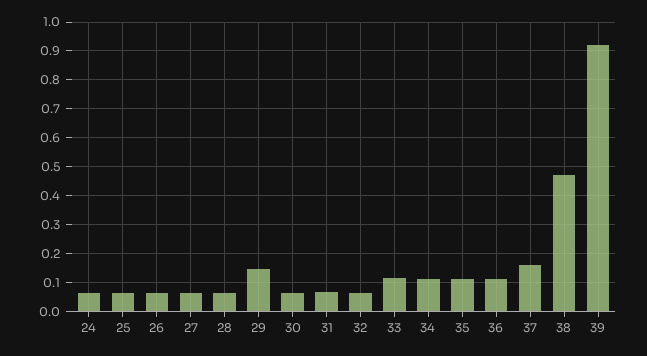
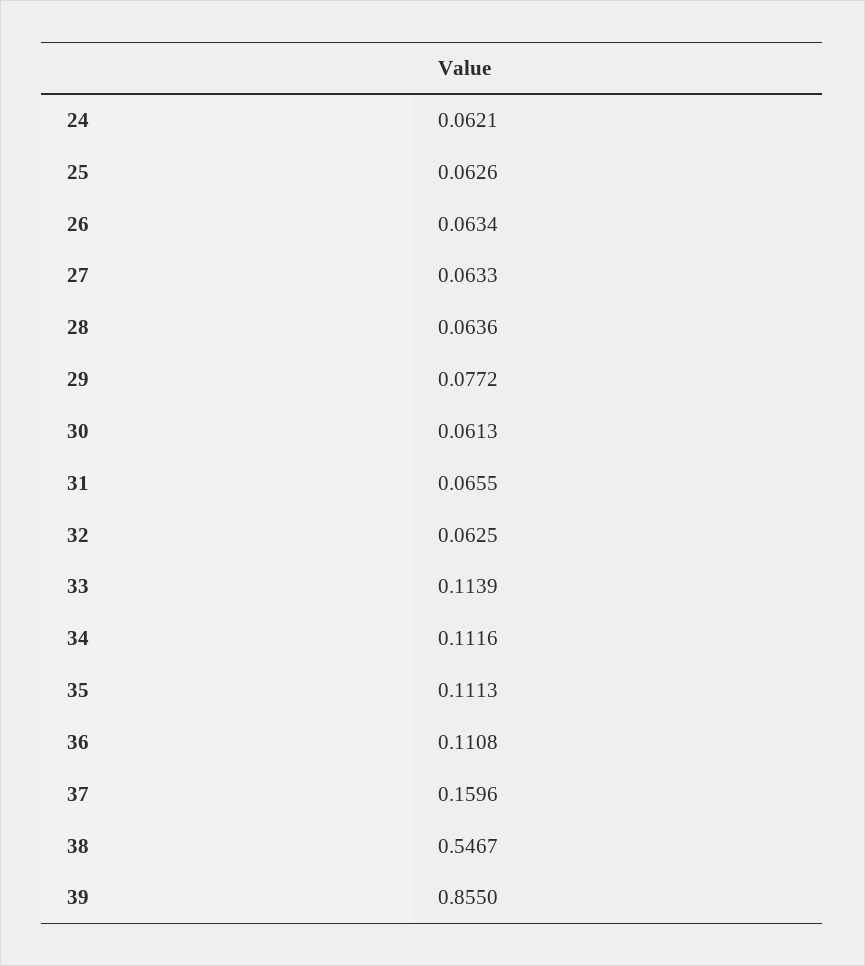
  {
    "24": 0.0621,
    "25": 0.0626,
    "26": 0.0634,
    "27": 0.0633,
    "28": 0.0636,
-   "29": 0.15,
+   "29": 0.0772,
    "30": 0.0613,
    "31": 0.0655,
    "32": 0.0625,
    "33": 0.1139,
    "34": 0.1116,
    "35": 0.1113,
    "36": 0.1108,
    "37": 0.1596,
-   "38": 0.475,
+   "38": 0.5467,
-   "39": 0.925
+   "39": 0.855
  }

